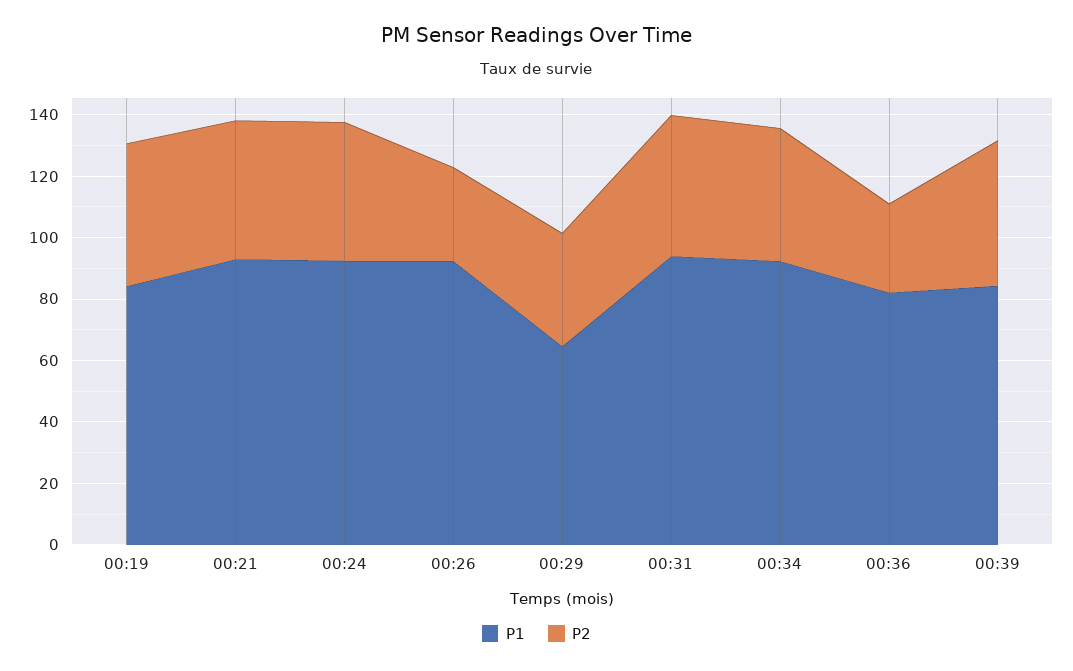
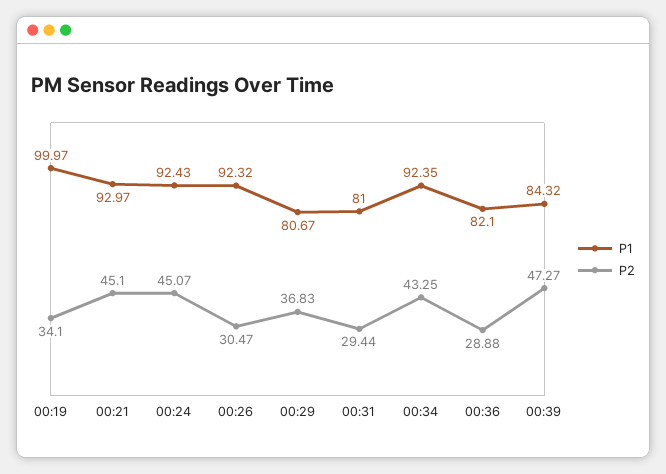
  {
    "P1": {
-     "00:19": 85,
+     "00:19": 99.97,
      "00:21": 92.97,
      "00:24": 92.43,
      "00:26": 92.32,
-     "00:29": 65,
+     "00:29": 80.67,
-     "00:31": 95,
+     "00:31": 81,
      "00:34": 92.35,
      "00:36": 82.1,
      "00:39": 84.32
    },
    "P2": {
-     "00:19": 45,
+     "00:19": 34.1,
      "00:21": 45.1,
      "00:24": 45.07,
      "00:26": 30.47,
      "00:29": 36.83,
-     "00:31": 45,
+     "00:31": 29.44,
      "00:34": 43.25,
      "00:36": 28.88,
      "00:39": 47.27
    }
  }

